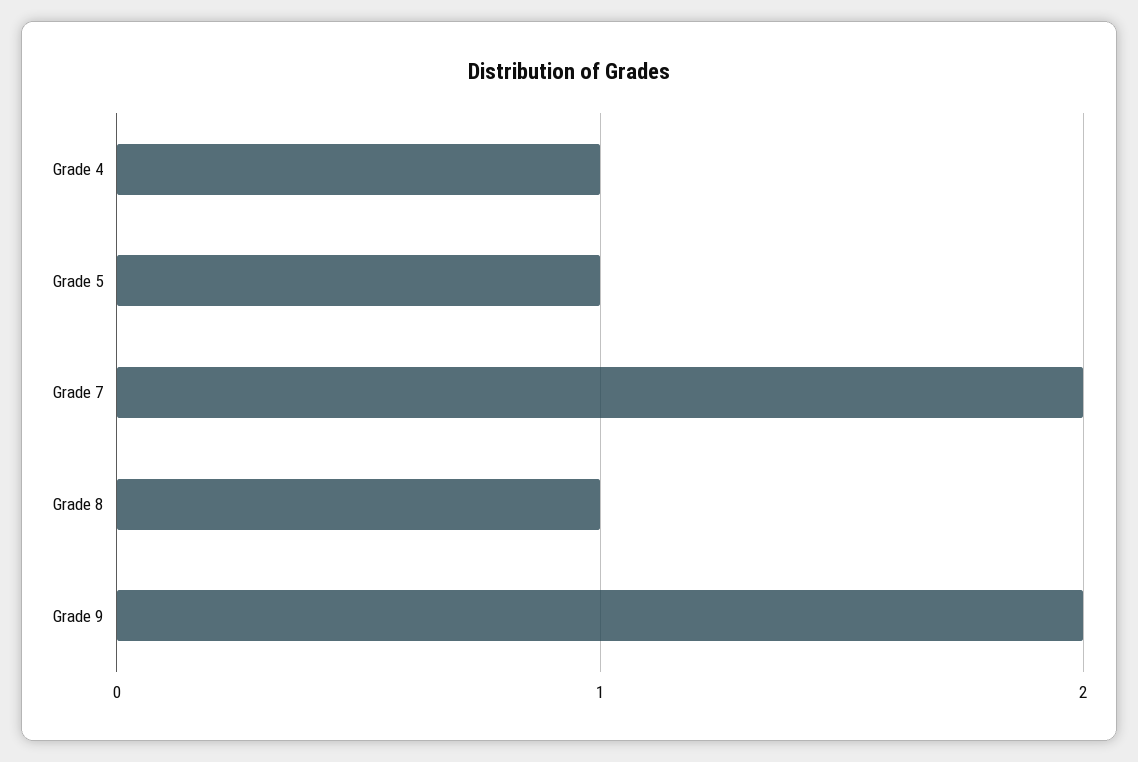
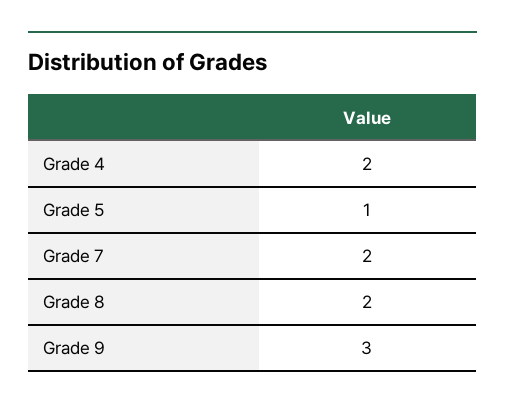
  {
-   "Grade 4": 1,
+   "Grade 4": 2,
    "Grade 5": 1,
    "Grade 7": 2,
-   "Grade 8": 1,
+   "Grade 8": 2,
-   "Grade 9": 2
+   "Grade 9": 3
  }

